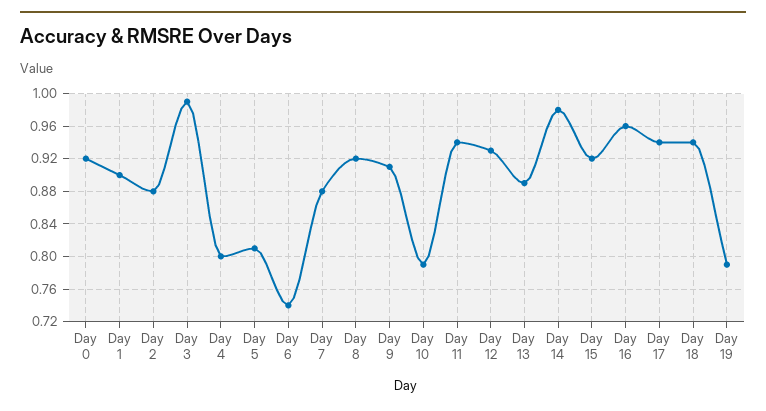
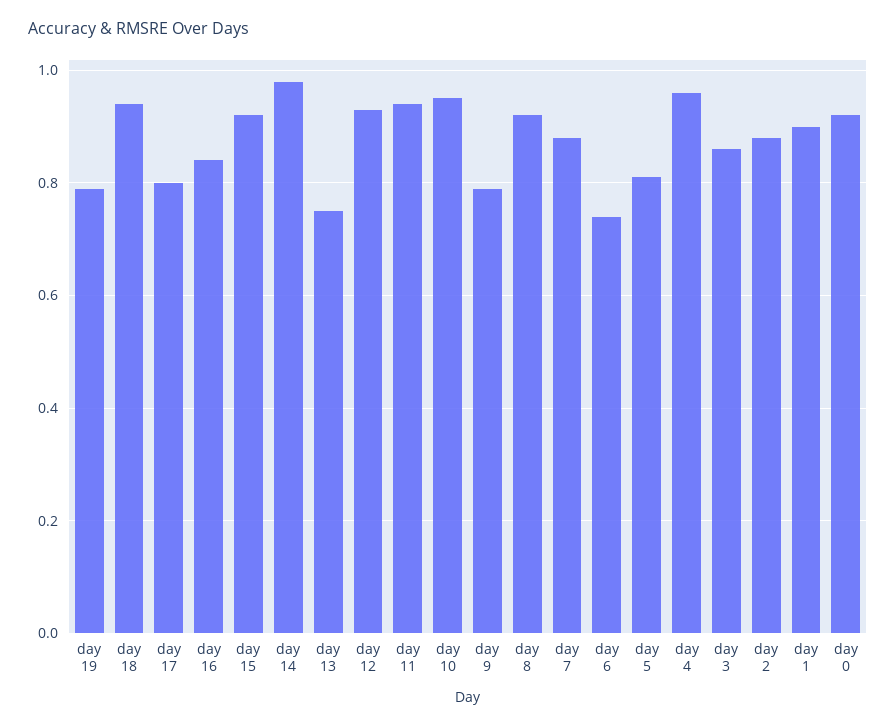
  {
    "Day 0": 0.92,
    "Day 1": 0.9,
    "Day 2": 0.88,
-   "Day 3": 0.99,
+   "Day 3": 0.85,
-   "Day 4": 0.8,
+   "Day 4": 0.95,
    "Day 5": 0.81,
    "Day 6": 0.74,
    "Day 7": 0.88,
    "Day 8": 0.92,
-   "Day 9": 0.91,
+   "Day 9": 0.8,
-   "Day 10": 0.79,
+   "Day 10": 0.95,
    "Day 11": 0.94,
    "Day 12": 0.93,
-   "Day 13": 0.89,
+   "Day 13": 0.75,
    "Day 14": 0.98,
    "Day 15": 0.92,
-   "Day 16": 0.96,
+   "Day 16": 0.85,
-   "Day 17": 0.94,
+   "Day 17": 0.8,
    "Day 18": 0.94,
    "Day 19": 0.79
  }

